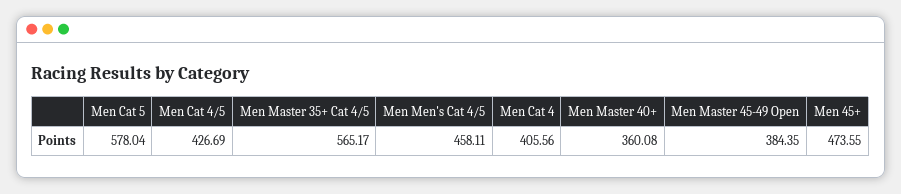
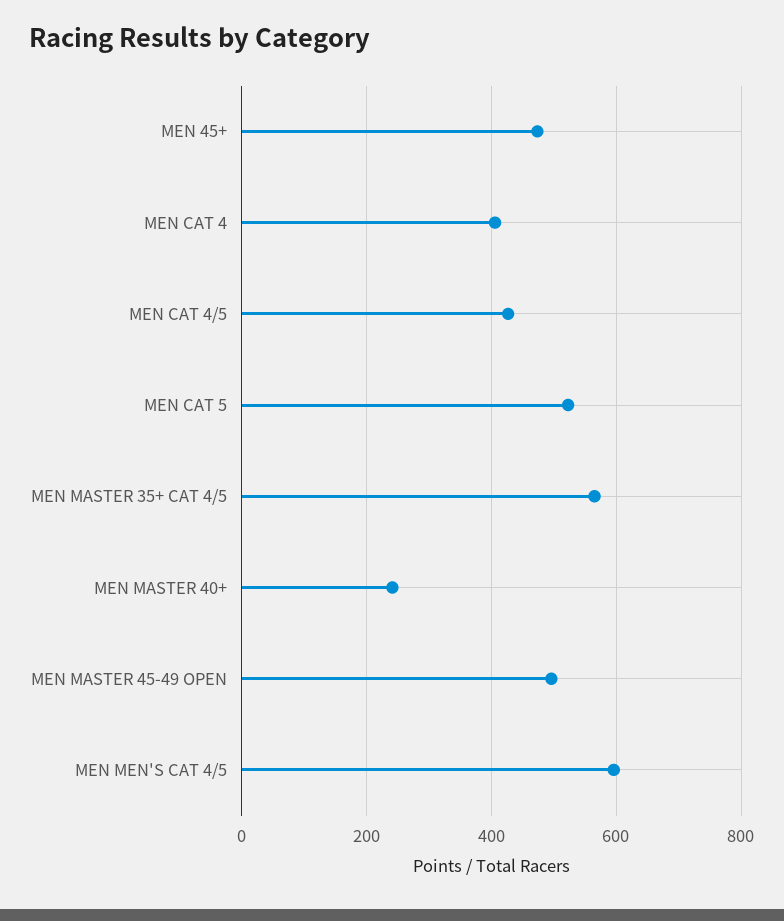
  {
-   "Men Cat 5": 578.04,
+   "Men Cat 5": 520,
    "Men Cat 4/5": 426.69,
    "Men Master 35+ Cat 4/5": 565.17,
-   "Men Men's Cat 4/5": 458.11,
+   "Men Men's Cat 4/5": 600,
    "Men Cat 4": 405.56,
-   "Men Master 40+": 360.08,
+   "Men Master 40+": 240,
-   "Men Master 45-49 Open": 384.35,
+   "Men Master 45-49 Open": 500,
    "Men 45+": 473.55
  }

